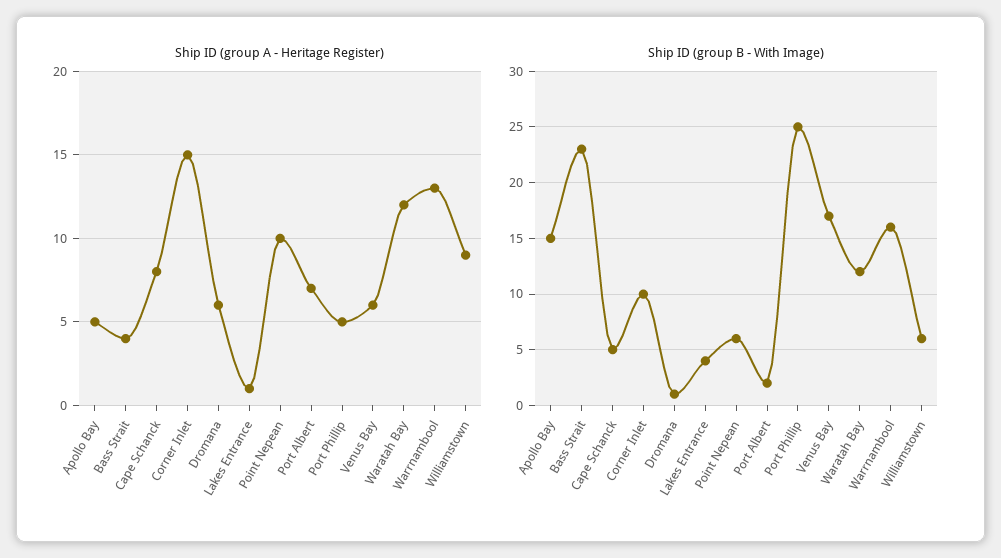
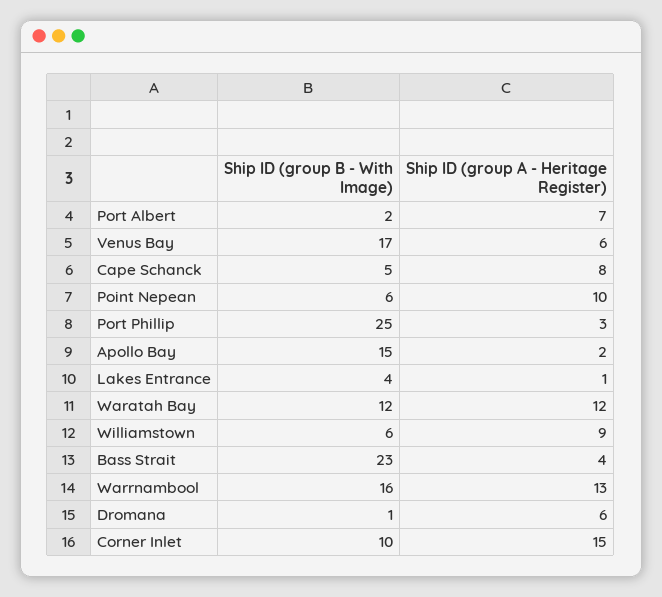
  {
    "Ship ID (group A - Heritage Register)": {
-     "Apollo Bay": 5,
+     "Apollo Bay": 2,
      "Bass Strait": 4,
      "Cape Schanck": 8,
      "Corner Inlet": 15,
      "Dromana": 6,
      "Lakes Entrance": 1,
      "Point Nepean": 10,
      "Port Albert": 7,
-     "Port Phillip": 5,
+     "Port Phillip": 3,
      "Venus Bay": 6,
      "Waratah Bay": 12,
      "Warrnambool": 13,
      "Williamstown": 9
    },
    "Ship ID (group B - With Image)": {
      "Apollo Bay": 15,
      "Bass Strait": 23,
      "Cape Schanck": 5,
      "Corner Inlet": 10,
      "Dromana": 1,
      "Lakes Entrance": 4,
      "Point Nepean": 6,
      "Port Albert": 2,
      "Port Phillip": 25,
      "Venus Bay": 17,
      "Waratah Bay": 12,
      "Warrnambool": 16,
      "Williamstown": 6
    }
  }

